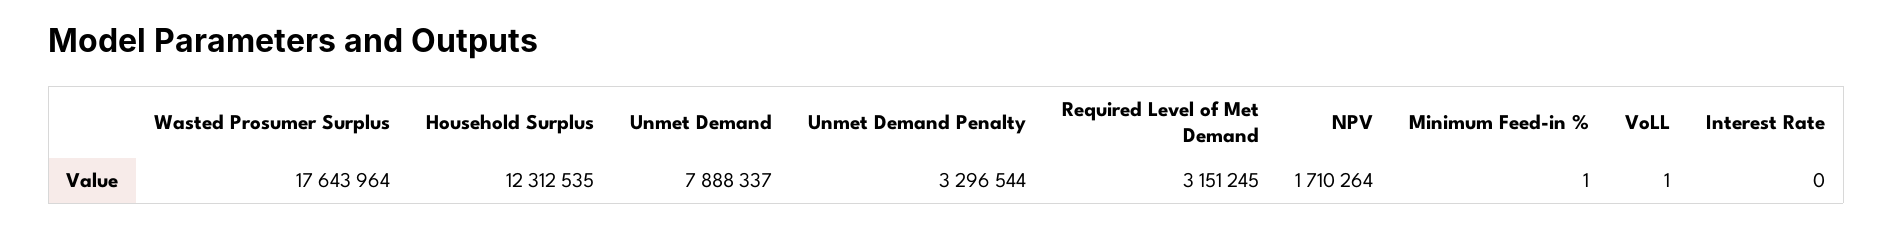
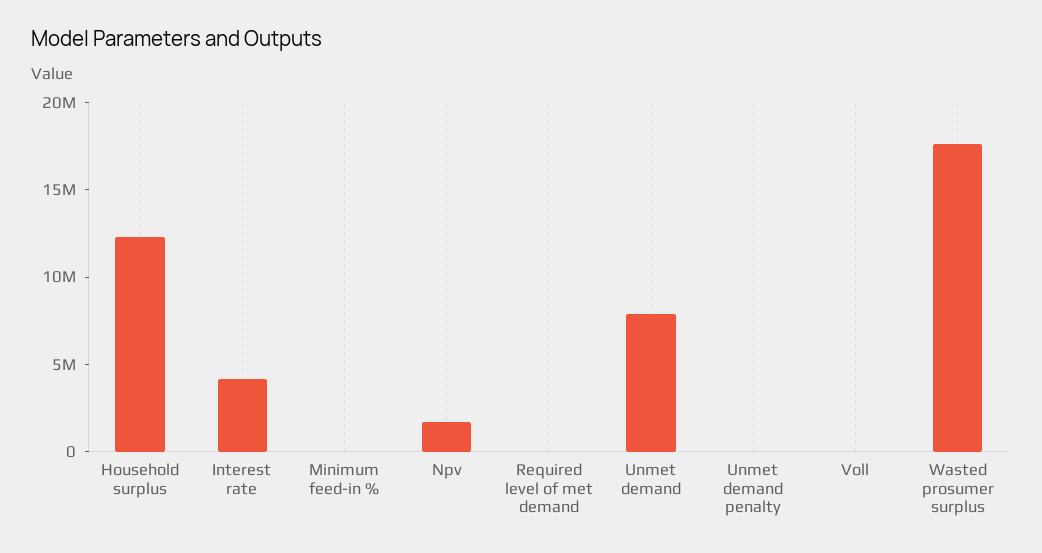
  {
    "Wasted Prosumer Surplus": 17643964,
    "Household Surplus": 12312535,
    "Unmet Demand": 7888337,
-   "Unmet Demand Penalty": 3296544,
+   "Unmet Demand Penalty": 0,
-   "Required Level of Met Demand": 3151245,
+   "Required Level of Met Demand": 0,
    "NPV": 1710264,
    "Minimum Feed-in %": 1,
    "VoLL": 1,
-   "Interest Rate": 0
+   "Interest Rate": 4000000
  }

